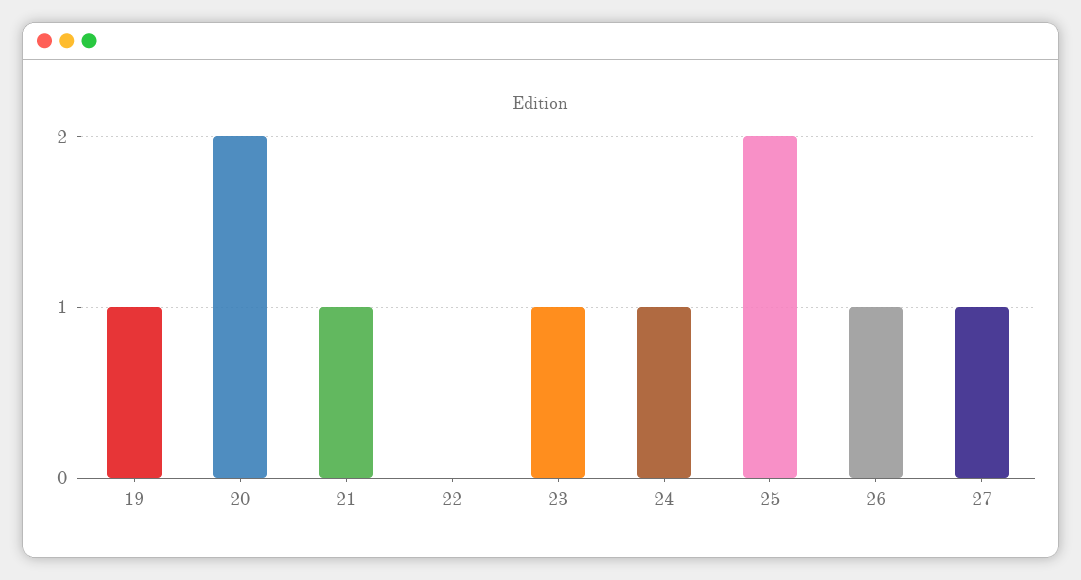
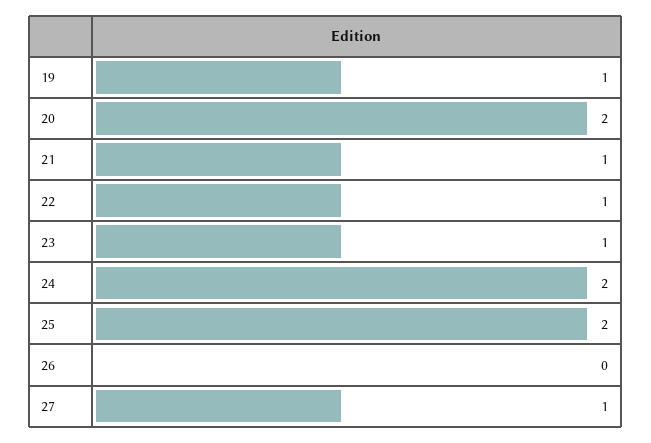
  {
    "19": 1,
    "20": 2,
    "21": 1,
-   "22": 0,
+   "22": 1,
    "23": 1,
-   "24": 1,
+   "24": 2,
    "25": 2,
-   "26": 1,
+   "26": 0,
    "27": 1
  }

